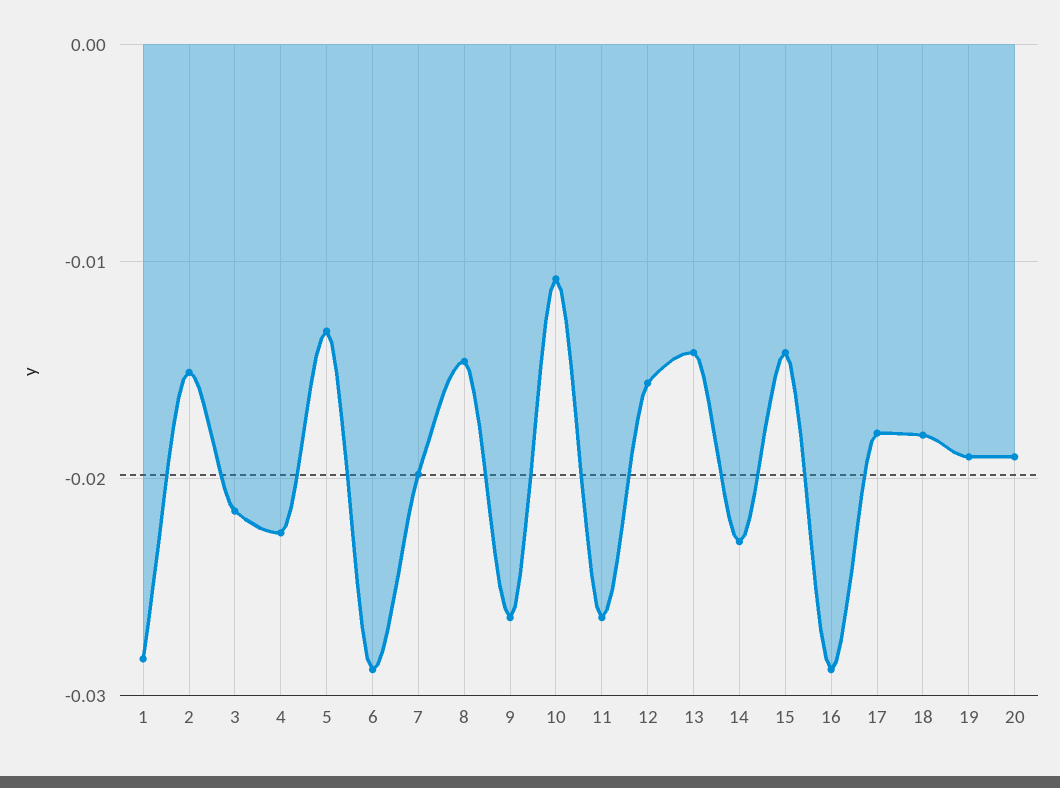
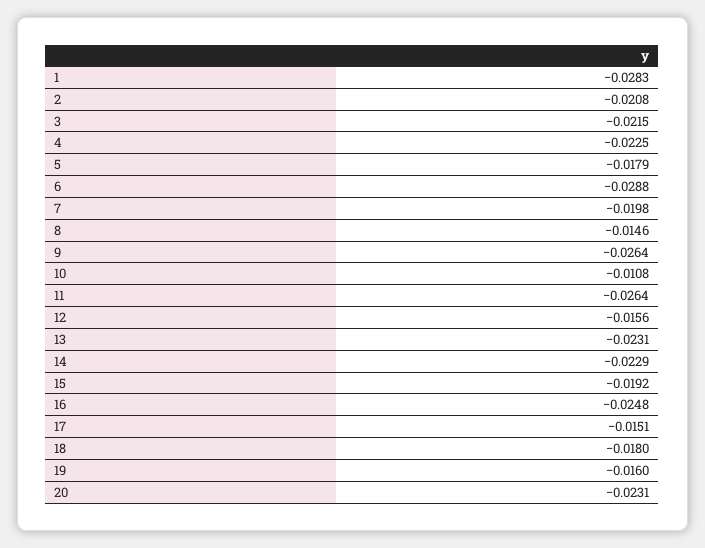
  {
    "1": -0.0283,
-   "2": -0.015,
+   "2": -0.0208,
    "3": -0.0215,
    "4": -0.0225,
-   "5": -0.013,
+   "5": -0.0179,
    "6": -0.0288,
    "7": -0.0198,
    "8": -0.0146,
    "9": -0.0264,
    "10": -0.0108,
    "11": -0.0264,
    "12": -0.0156,
-   "13": -0.014,
+   "13": -0.0231,
    "14": -0.0229,
-   "15": -0.014,
+   "15": -0.0192,
-   "16": -0.029,
+   "16": -0.0248,
-   "17": -0.018,
+   "17": -0.0151,
    "18": -0.018,
-   "19": -0.019,
+   "19": -0.016,
-   "20": -0.019
+   "20": -0.0231
  }

